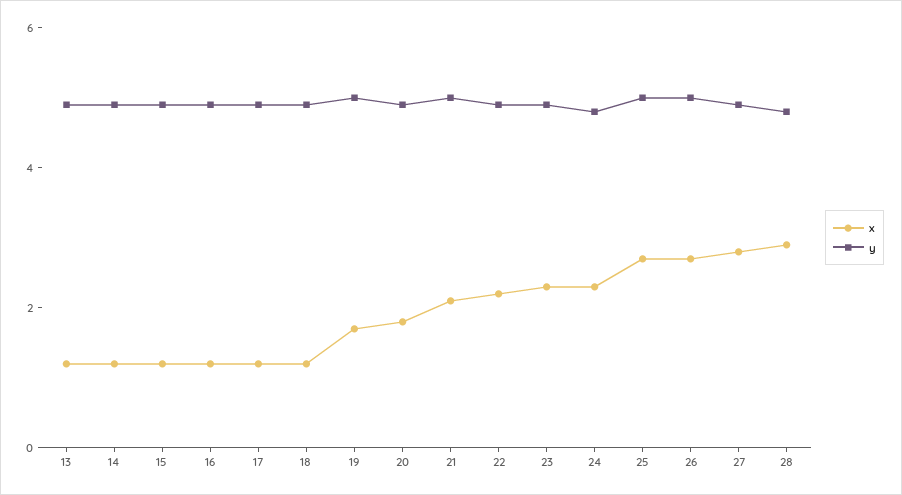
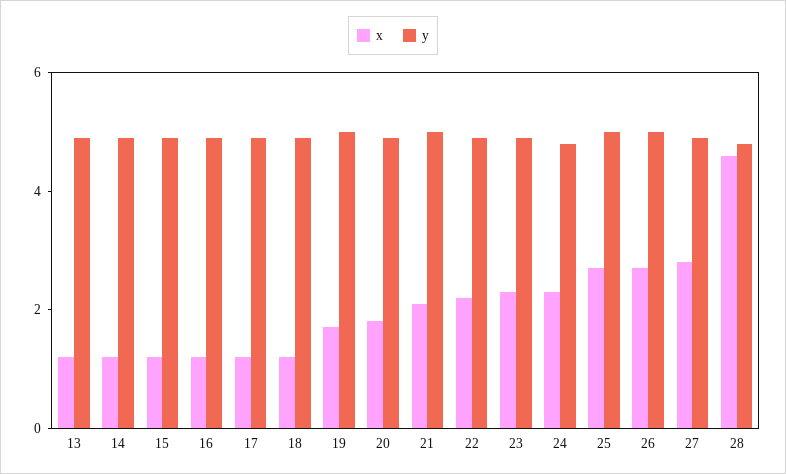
  {
    "x": {
      "13": 1,
      "14": 1,
      "15": 1,
      "16": 1,
      "17": 1,
      "18": 1,
      "19": 1.5,
      "20": 2,
      "21": 2,
      "22": 2,
      "23": 2.5,
      "24": 2.5,
      "25": 2.5,
      "26": 2.5,
      "27": 3,
-     "28": 3
+     "28": 4.5
    },
    "y": {
      "13": 5,
      "14": 5,
      "15": 5,
      "16": 5,
      "17": 5,
      "18": 5,
      "19": 5,
      "20": 5,
      "21": 5,
      "22": 5,
      "23": 5,
      "24": 5,
      "25": 5,
      "26": 5,
      "27": 5,
      "28": 5
    }
  }

